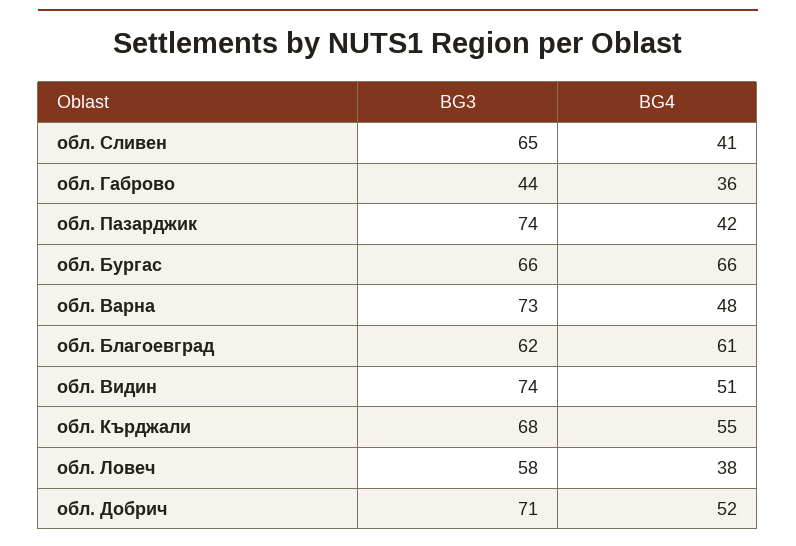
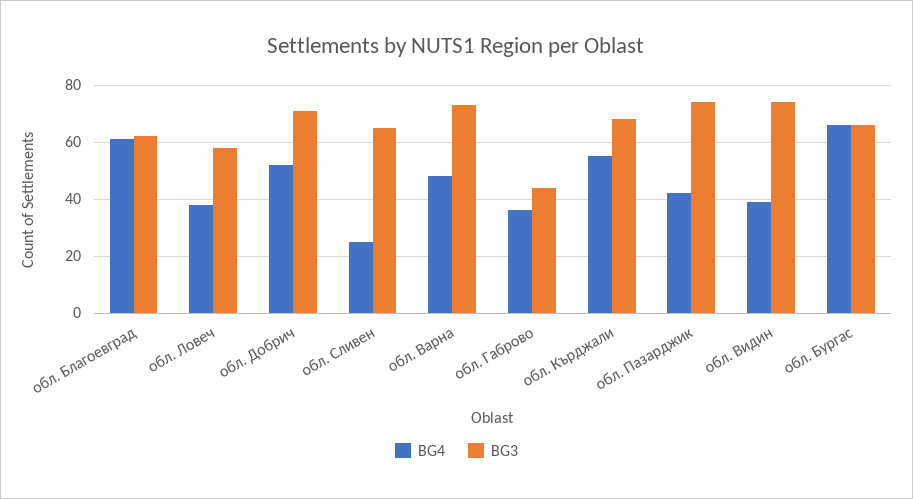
  {
    "BG3": {
      "обл. Сливен": 65,
      "обл. Габрово": 44,
      "обл. Пазарджик": 74,
      "обл. Бургас": 66,
      "обл. Варна": 73,
      "обл. Благоевград": 62,
      "обл. Видин": 74,
      "обл. Кърджали": 68,
      "обл. Ловеч": 58,
      "обл. Добрич": 71
    },
    "BG4": {
-     "обл. Сливен": 41,
+     "обл. Сливен": 25,
      "обл. Габрово": 36,
      "обл. Пазарджик": 42,
      "обл. Бургас": 66,
      "обл. Варна": 48,
      "обл. Благоевград": 61,
-     "обл. Видин": 51,
+     "обл. Видин": 40,
      "обл. Кърджали": 55,
      "обл. Ловеч": 38,
      "обл. Добрич": 52
    }
  }

